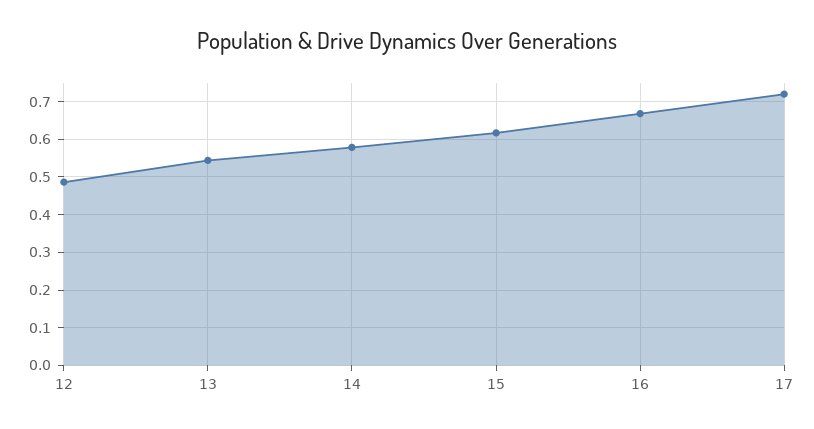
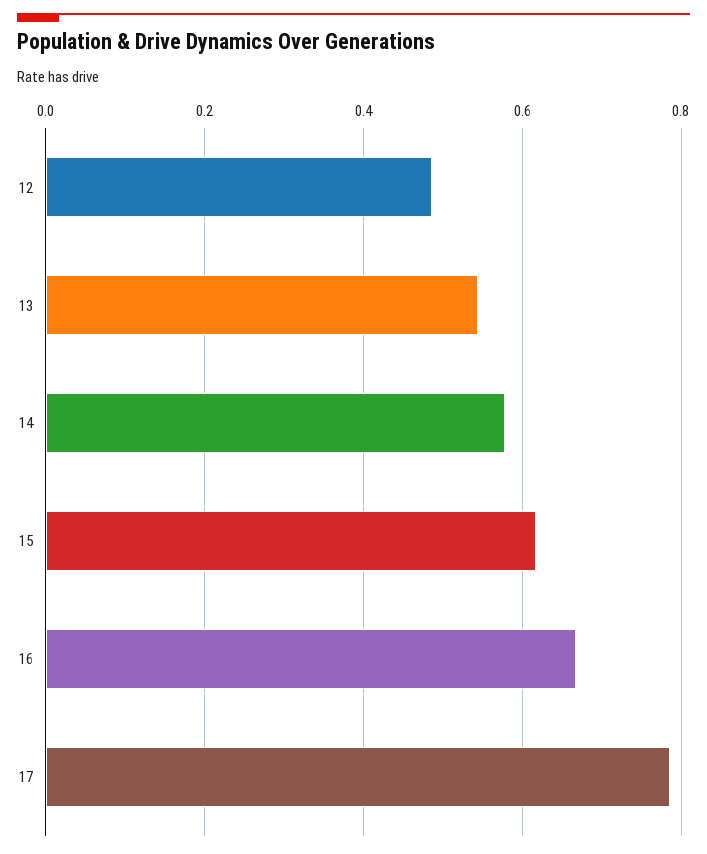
  {
    "12": 0.48,
    "13": 0.54,
    "14": 0.58,
    "15": 0.62,
    "16": 0.66,
-   "17": 0.72
+   "17": 0.78
  }

